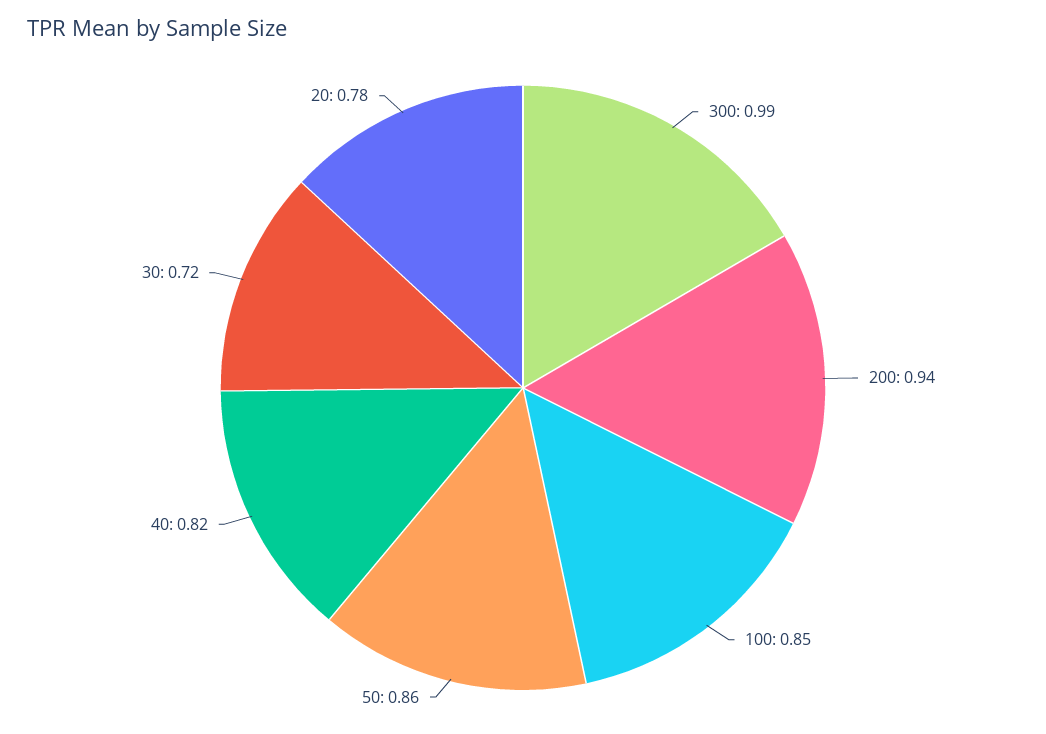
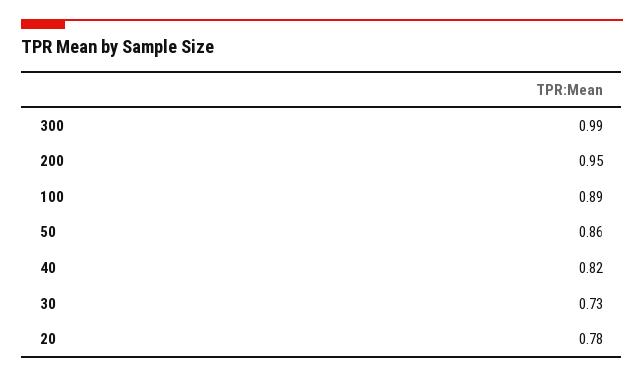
  {
    "300": 0.99,
-   "200": 0.94,
+   "200": 0.95,
-   "100": 0.85,
+   "100": 0.89,
    "50": 0.86,
    "40": 0.82,
-   "30": 0.72,
+   "30": 0.73,
    "20": 0.78
  }

